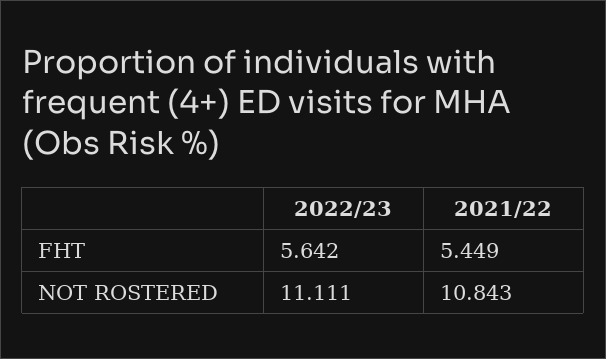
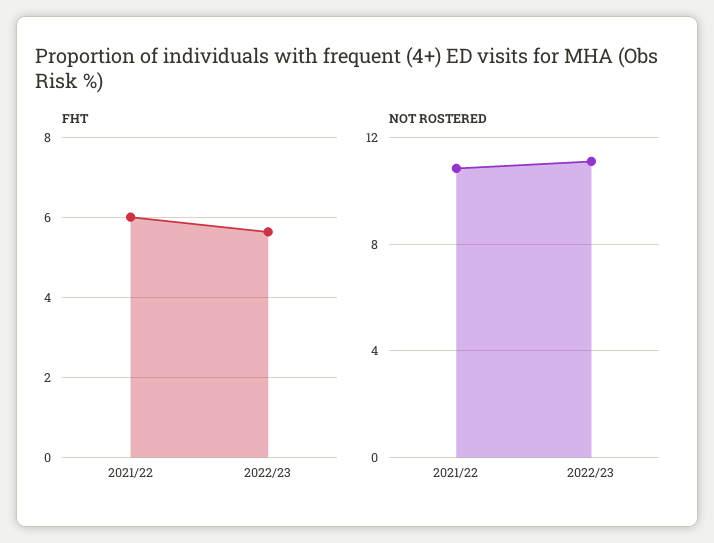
  {
    "FHT": {
      "2022/23": 5.642,
-     "2021/22": 5.449
+     "2021/22": 6
    },
    "NOT ROSTERED": {
      "2022/23": 11.111,
      "2021/22": 10.843
    }
  }

